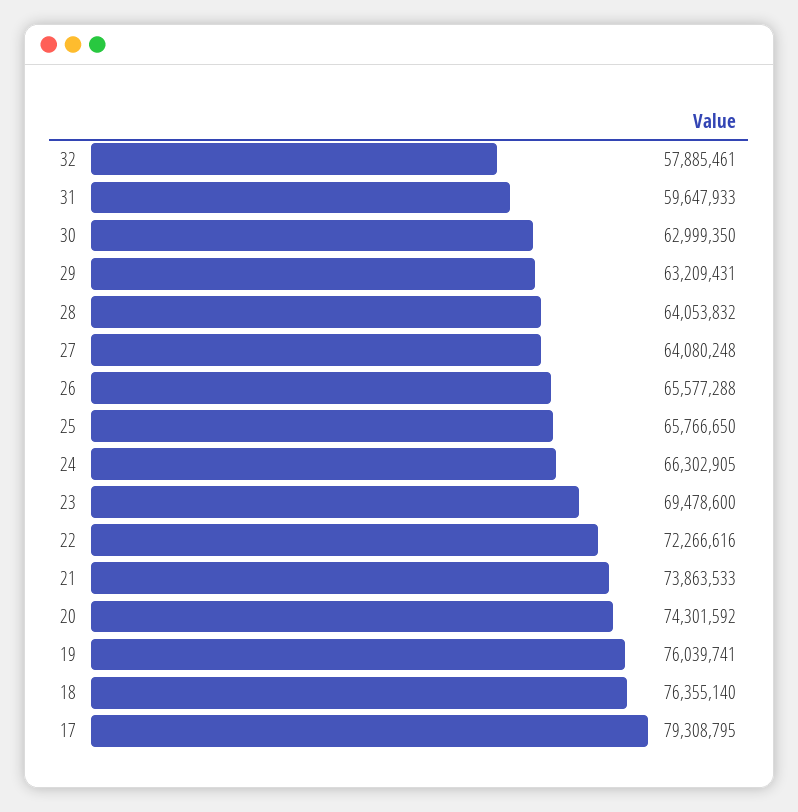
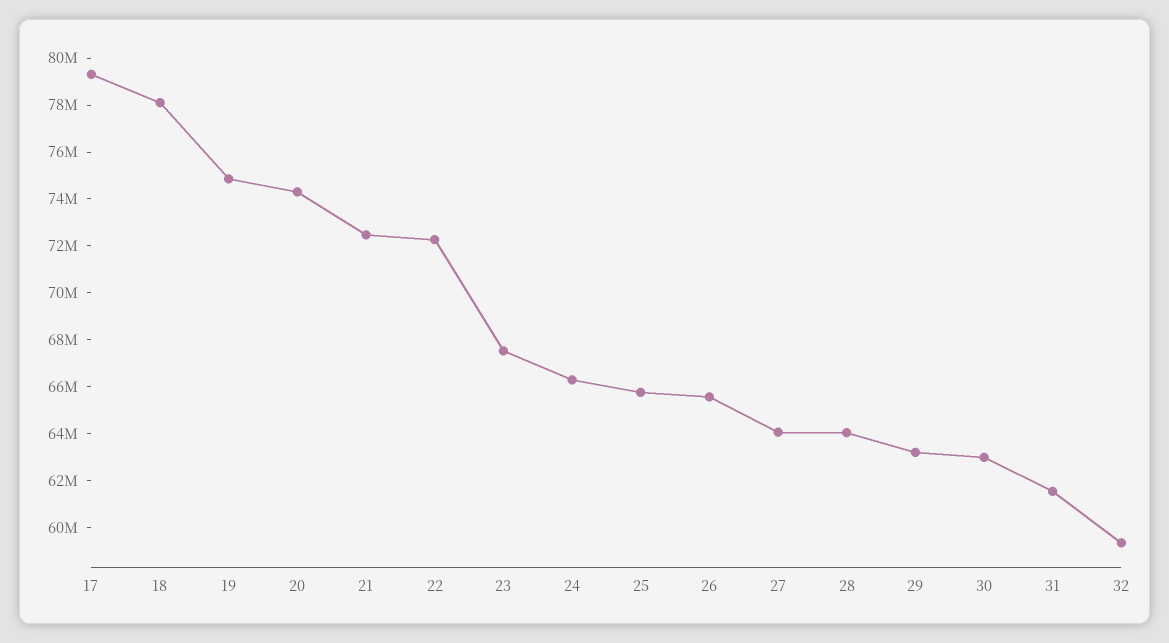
  {
-   "32": 57885461,
+   "32": 59500000,
-   "31": 59647933,
+   "31": 61500000,
    "30": 62999350,
    "29": 63209431,
    "28": 64053832,
    "27": 64080248,
    "26": 65577288,
    "25": 65766650,
    "24": 66302905,
-   "23": 69478600,
+   "23": 67500000,
    "22": 72266616,
-   "21": 73863533,
+   "21": 72500000,
    "20": 74301592,
-   "19": 76039741,
+   "19": 75000000,
-   "18": 76355140,
+   "18": 78000000,
    "17": 79308795
  }

